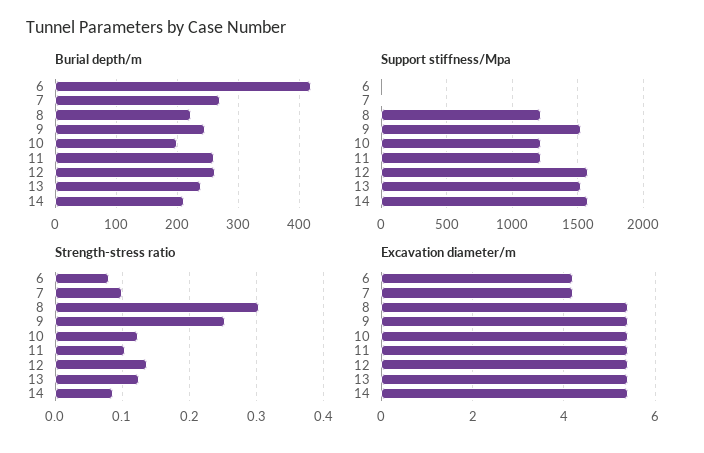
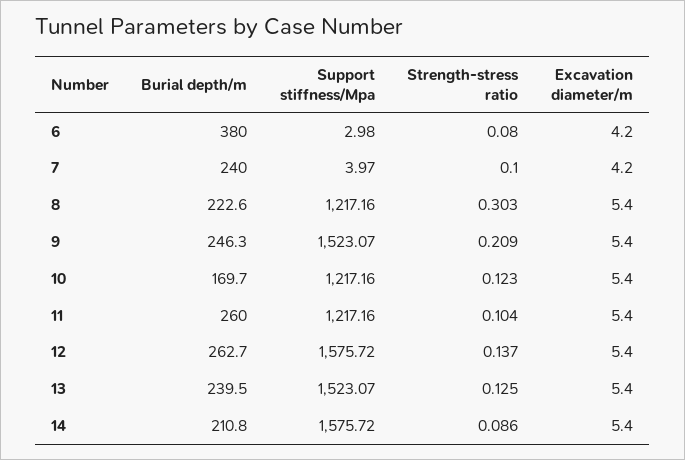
  {
    "Burial depth/m": {
-     "6": 420,
+     "6": 380,
-     "7": 270,
+     "7": 240,
      "8": 222.6,
      "9": 246.3,
-     "10": 200,
+     "10": 169.7,
      "11": 260,
      "12": 262.7,
      "13": 239.5,
      "14": 210.8
    },
    "Support stiffness/Mpa": {
      "6": 2.98,
      "7": 3.97,
      "8": 1217.16,
      "9": 1523.07,
      "10": 1217.16,
      "11": 1217.16,
      "12": 1575.72,
      "13": 1523.07,
      "14": 1575.72
    },
    "Strength-stress ratio": {
      "6": 0.08,
      "7": 0.1,
      "8": 0.303,
-     "9": 0.25,
+     "9": 0.209,
      "10": 0.123,
      "11": 0.104,
      "12": 0.137,
      "13": 0.125,
      "14": 0.086
    },
    "Excavation diameter/m": {
      "6": 4.2,
      "7": 4.2,
      "8": 5.4,
      "9": 5.4,
      "10": 5.4,
      "11": 5.4,
      "12": 5.4,
      "13": 5.4,
      "14": 5.4
    }
  }

